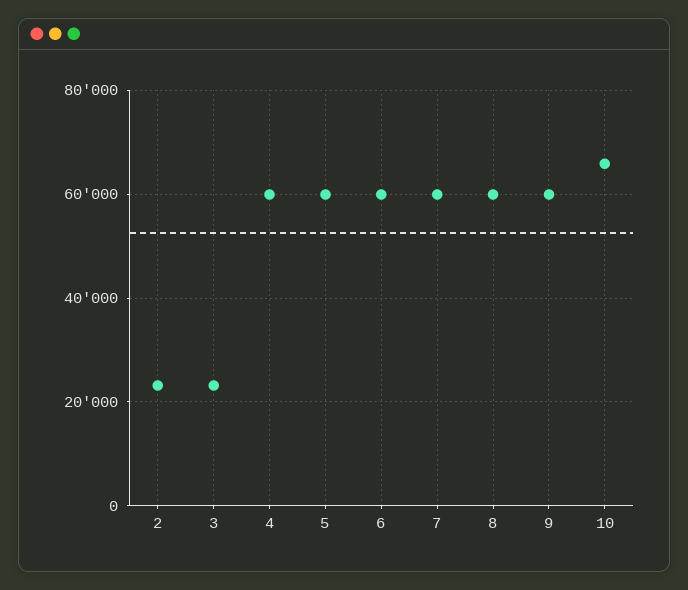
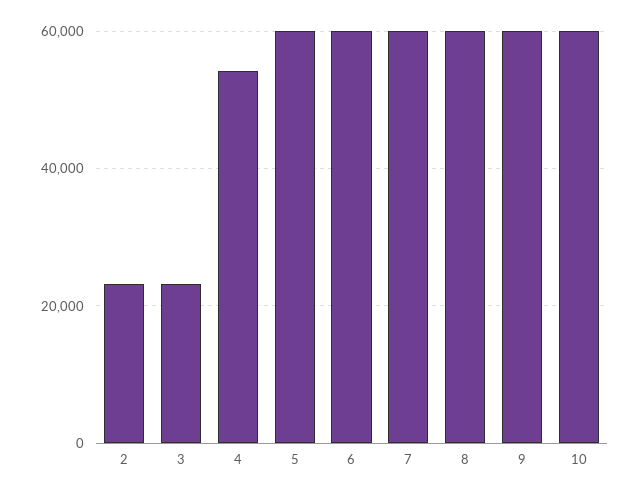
  {
    "2": 24000,
    "3": 24000,
-   "4": 60000,
+   "4": 54000,
    "5": 60000,
    "6": 60000,
    "7": 60000,
    "8": 60000,
    "9": 60000,
-   "10": 66000
+   "10": 60000
  }

